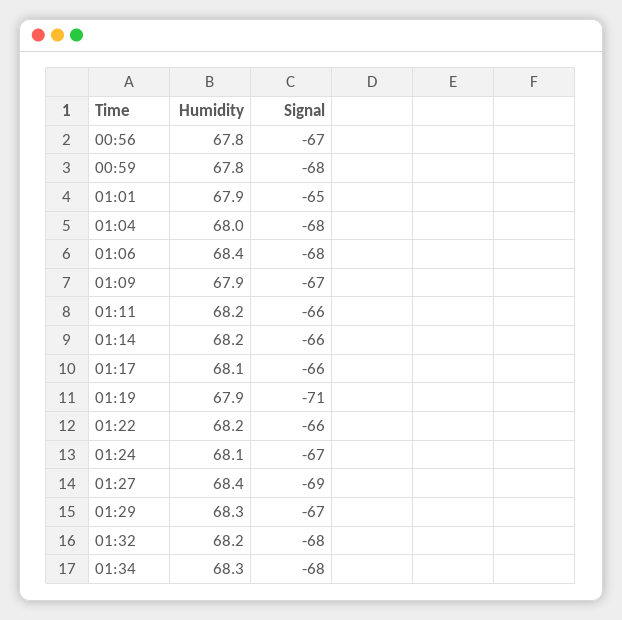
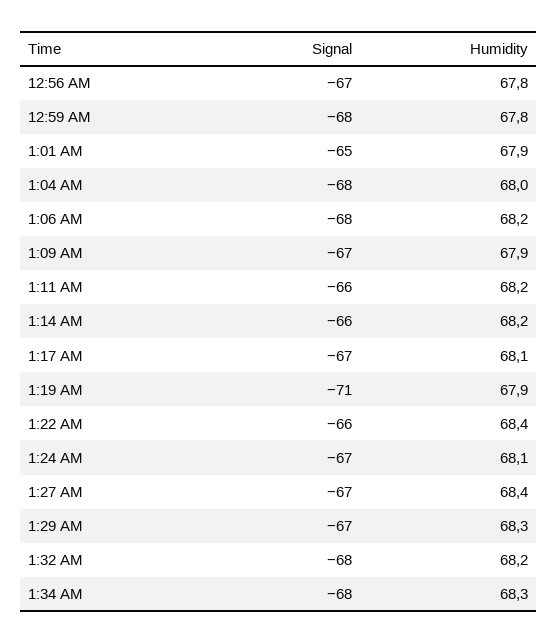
  {
    "Humidity": {
      "00:56": 67.8,
      "00:59": 67.8,
      "01:01": 67.9,
      "01:04": 68,
-     "01:06": 68.4,
+     "01:06": 68.2,
      "01:09": 67.9,
      "01:11": 68.2,
      "01:14": 68.2,
      "01:17": 68.1,
      "01:19": 67.9,
-     "01:22": 68.2,
+     "01:22": 68.4,
      "01:24": 68.1,
      "01:27": 68.4,
      "01:29": 68.3,
      "01:32": 68.2,
      "01:34": 68.3
    },
    "Signal": {
      "00:56": -67,
      "00:59": -68,
      "01:01": -65,
      "01:04": -68,
      "01:06": -68,
      "01:09": -67,
      "01:11": -66,
      "01:14": -66,
-     "01:17": -66,
+     "01:17": -67,
      "01:19": -71,
      "01:22": -66,
      "01:24": -67,
-     "01:27": -69,
+     "01:27": -67,
      "01:29": -67,
      "01:32": -68,
      "01:34": -68
    }
  }

